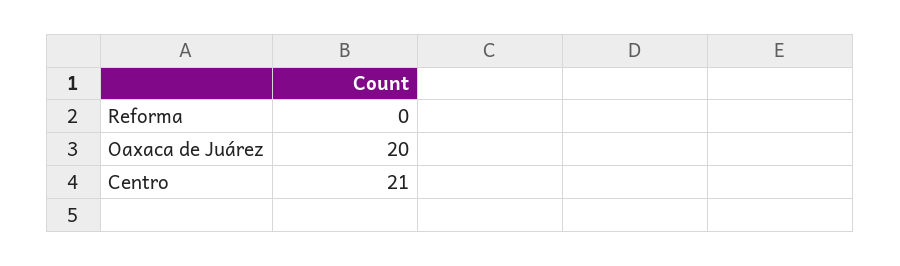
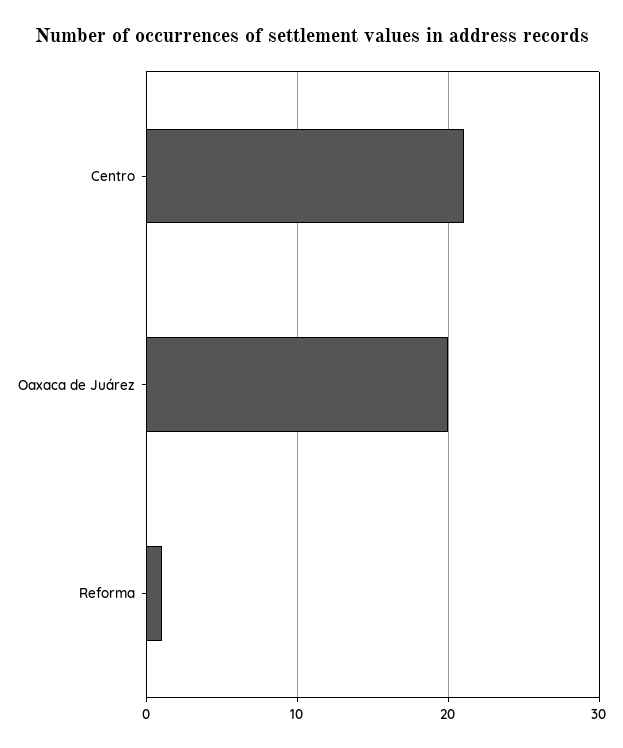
  {
-   "Reforma": 0,
+   "Reforma": 1,
    "Oaxaca de Juárez": 20,
    "Centro": 21
  }

